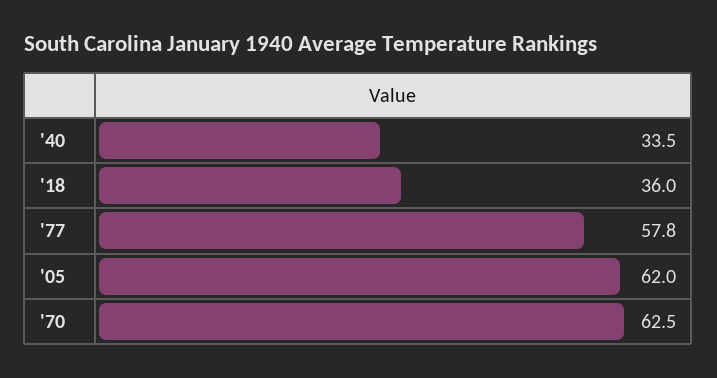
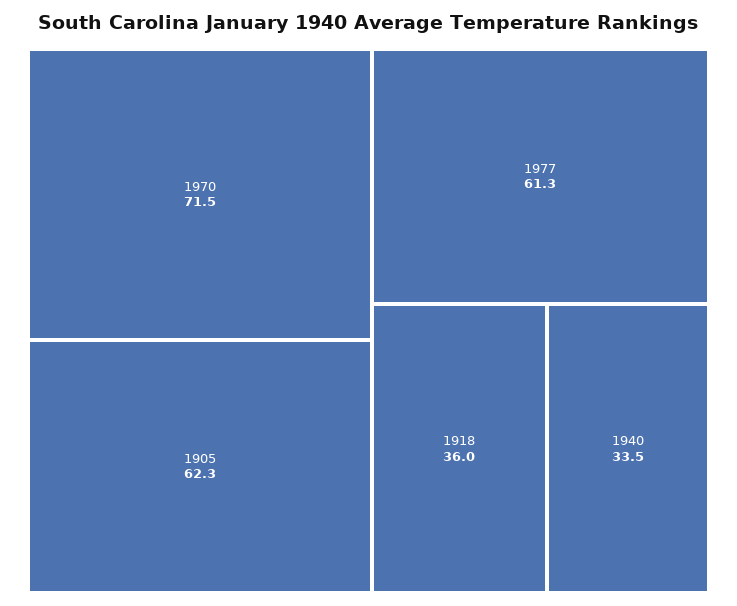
  {
    "'40": 33.5,
    "'18": 36,
-   "'77": 57.8,
+   "'77": 61.3,
-   "'05": 62,
+   "'05": 62.3,
-   "'70": 62.5
+   "'70": 71.5
  }

